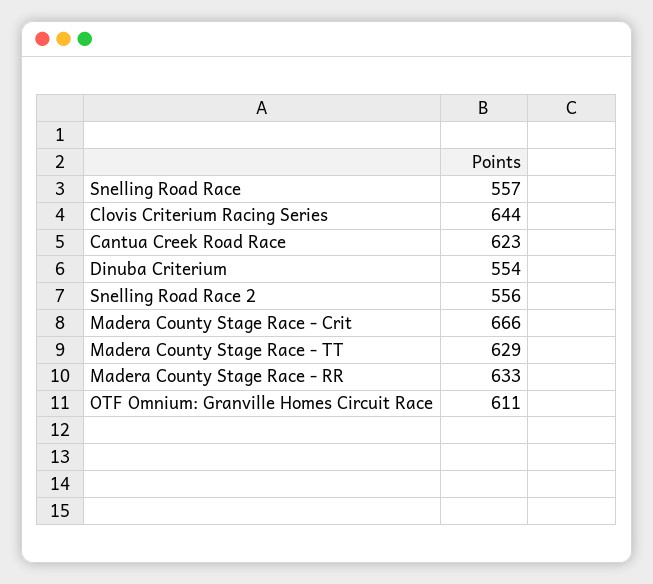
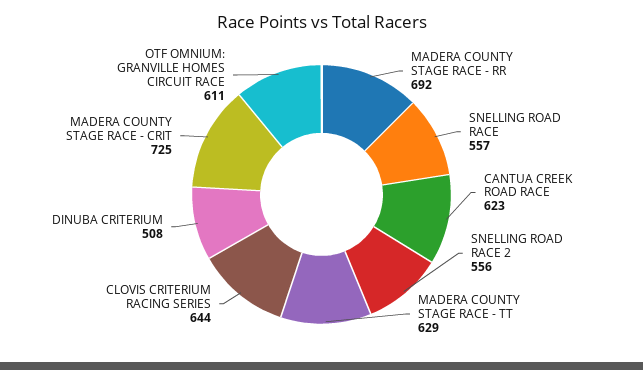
  {
    "Snelling Road Race": 557,
    "Clovis Criterium Racing Series": 644,
    "Cantua Creek Road Race": 623,
-   "Dinuba Criterium": 554,
+   "Dinuba Criterium": 508,
    "Snelling Road Race 2": 556,
-   "Madera County Stage Race - Crit": 666,
+   "Madera County Stage Race - Crit": 725,
    "Madera County Stage Race - TT": 629,
-   "Madera County Stage Race - RR": 633,
+   "Madera County Stage Race - RR": 692,
    "OTF Omnium: Granville Homes Circuit Race": 611
  }

